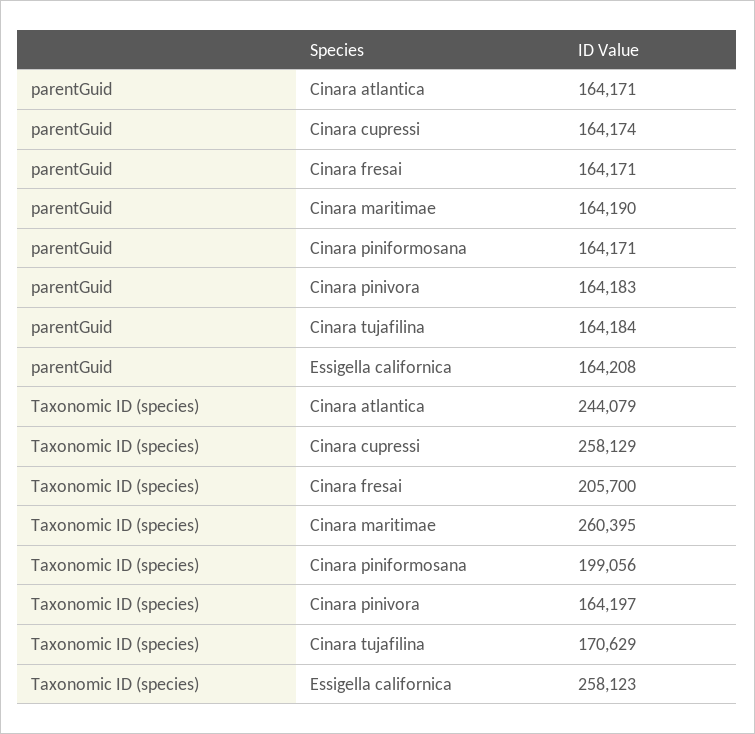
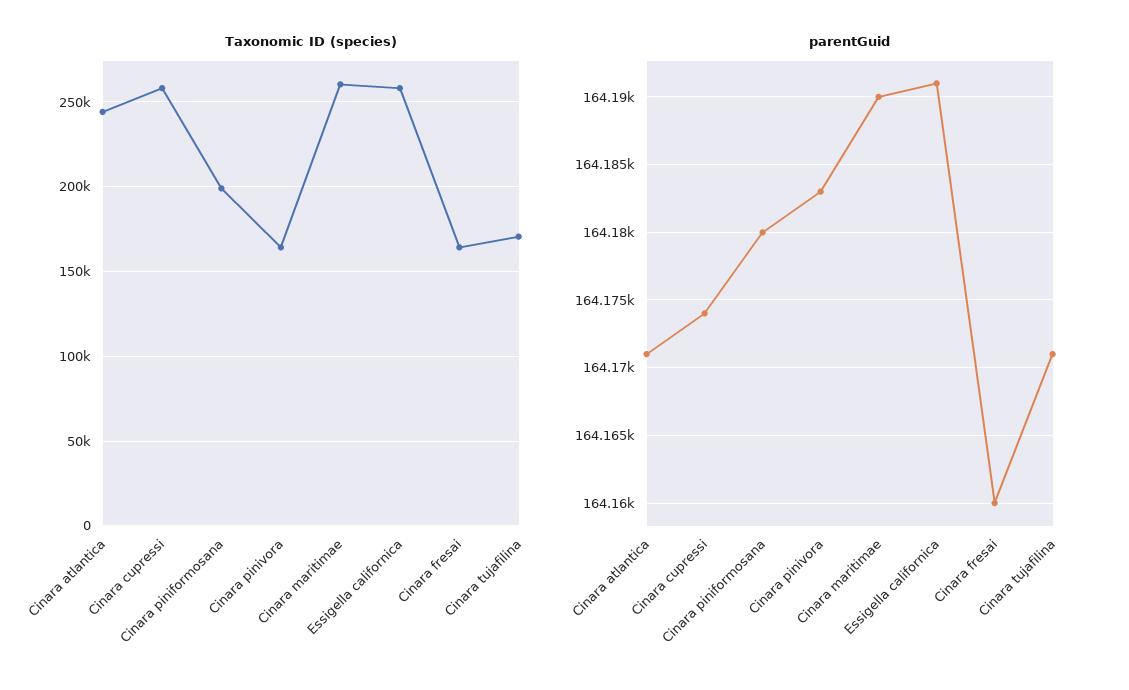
  {
    "parentGuid": {
      "Cinara atlantica": 164171,
      "Cinara cupressi": 164174,
-     "Cinara fresai": 164171,
+     "Cinara fresai": 164160,
      "Cinara maritimae": 164190,
-     "Cinara piniformosana": 164171,
+     "Cinara piniformosana": 164180,
      "Cinara pinivora": 164183,
-     "Cinara tujafilina": 164184,
+     "Cinara tujafilina": 164171,
-     "Essigella californica": 164208
+     "Essigella californica": 164191
    },
    "Taxonomic ID (species)": {
      "Cinara atlantica": 244079,
      "Cinara cupressi": 258129,
-     "Cinara fresai": 205700,
+     "Cinara fresai": 165000,
      "Cinara maritimae": 260395,
      "Cinara piniformosana": 199056,
      "Cinara pinivora": 164197,
      "Cinara tujafilina": 170629,
      "Essigella californica": 258123
    }
  }

